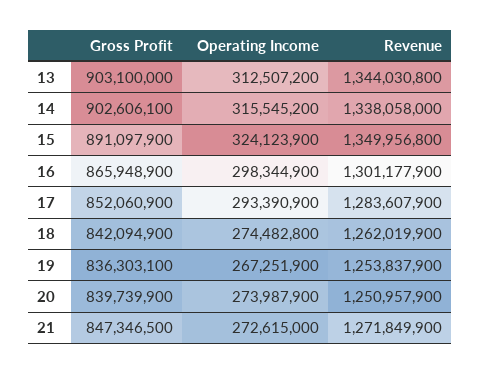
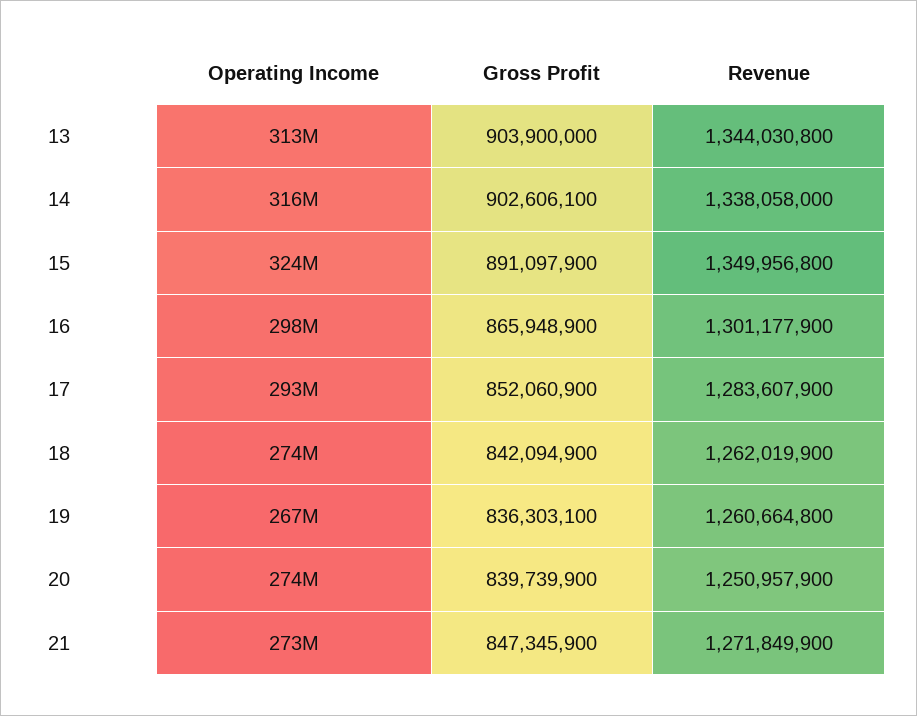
  {
    "Gross Profit": {
-     "13": 903100000,
+     "13": 903900000,
      "14": 902606100,
      "15": 891097900,
      "16": 865948900,
      "17": 852060900,
      "18": 842094900,
      "19": 836303100,
      "20": 839739900,
-     "21": 847346500
+     "21": 847345900
    },
    "Operating Income": {
      "13": 312507200,
      "14": 315545200,
      "15": 324123900,
      "16": 298344900,
      "17": 293390900,
      "18": 274482800,
      "19": 267251900,
      "20": 273987900,
      "21": 272615000
    },
    "Revenue": {
      "13": 1344030800,
      "14": 1338058000,
      "15": 1349956800,
      "16": 1301177900,
      "17": 1283607900,
      "18": 1262019900,
-     "19": 1253837900,
+     "19": 1260664800,
      "20": 1250957900,
      "21": 1271849900
    }
  }

